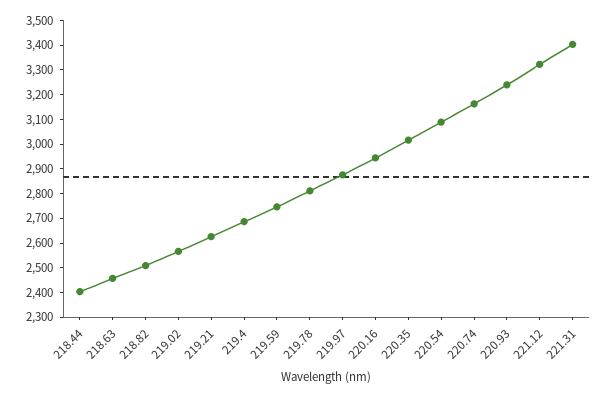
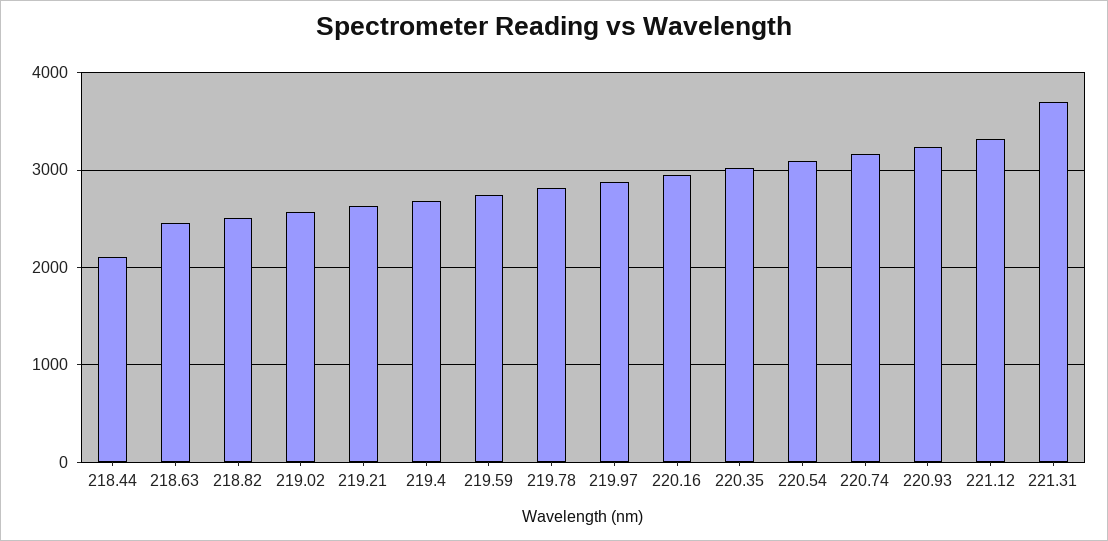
  {
-   "218.44": 2400,
+   "218.44": 2100,
    "218.63": 2450,
    "218.82": 2500,
    "219.02": 2550,
    "219.21": 2650,
    "219.4": 2700,
    "219.59": 2750,
    "219.78": 2800,
    "219.97": 2900,
    "220.16": 2950,
    "220.35": 3000,
    "220.54": 3100,
    "220.74": 3150,
    "220.93": 3250,
    "221.12": 3300,
-   "221.31": 3400
+   "221.31": 3700
  }

